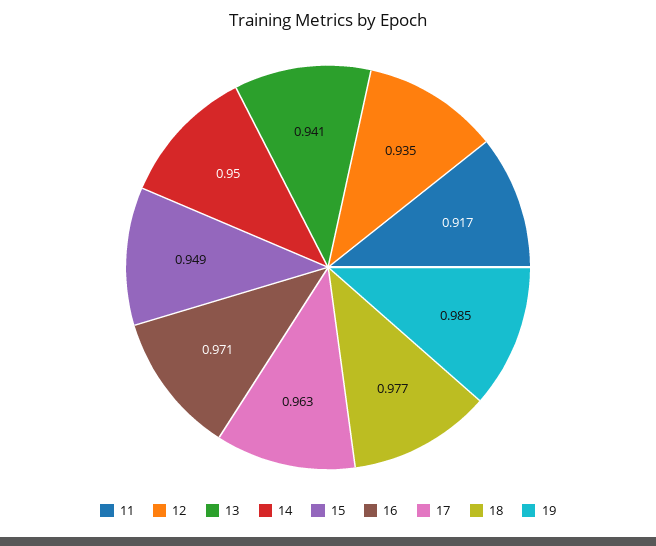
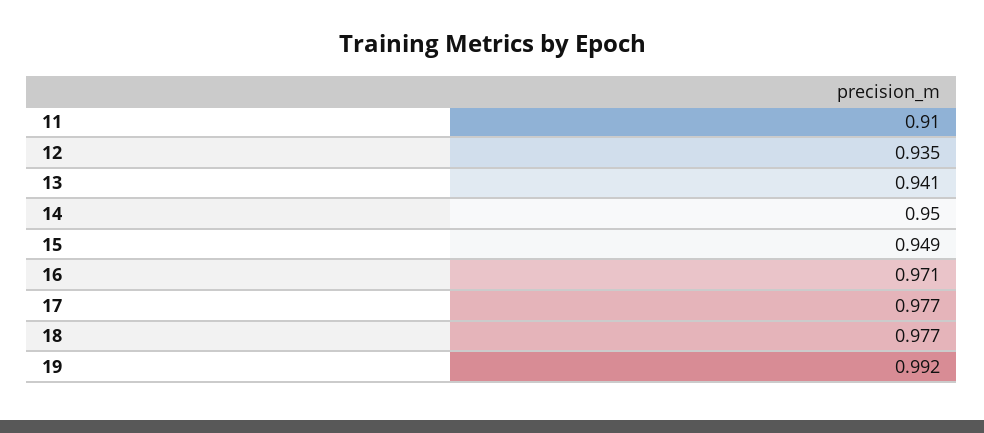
  {
-   "11": 0.917,
+   "11": 0.91,
    "12": 0.935,
    "13": 0.941,
    "14": 0.95,
    "15": 0.949,
    "16": 0.971,
-   "17": 0.963,
+   "17": 0.977,
    "18": 0.977,
-   "19": 0.985
+   "19": 0.992
  }

